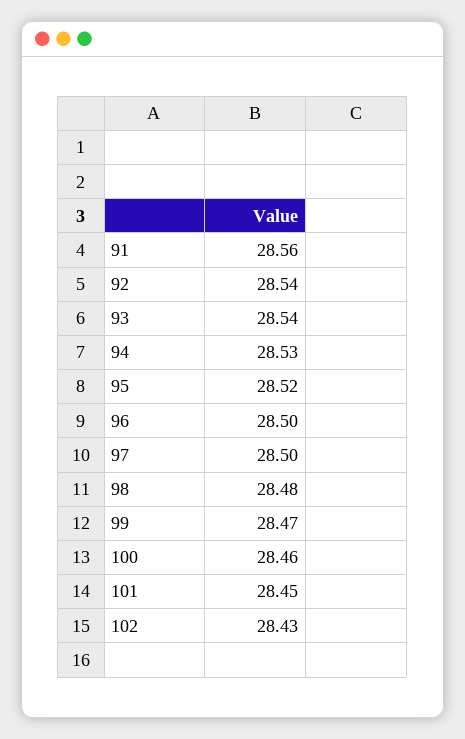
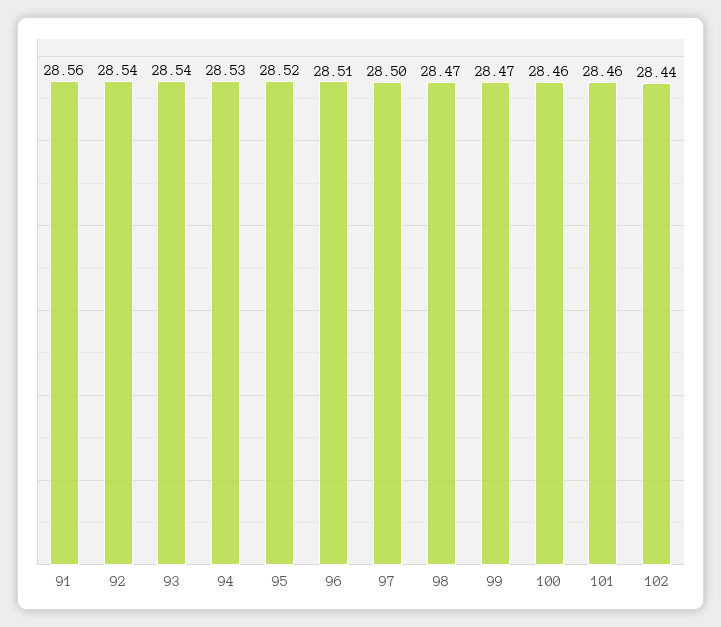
  {
    "91": 28.56,
    "92": 28.54,
    "93": 28.54,
    "94": 28.53,
    "95": 28.52,
-   "96": 28.5,
+   "96": 28.51,
    "97": 28.5,
-   "98": 28.48,
+   "98": 28.47,
    "99": 28.47,
    "100": 28.46,
-   "101": 28.45,
+   "101": 28.46,
-   "102": 28.43
+   "102": 28.44
  }

